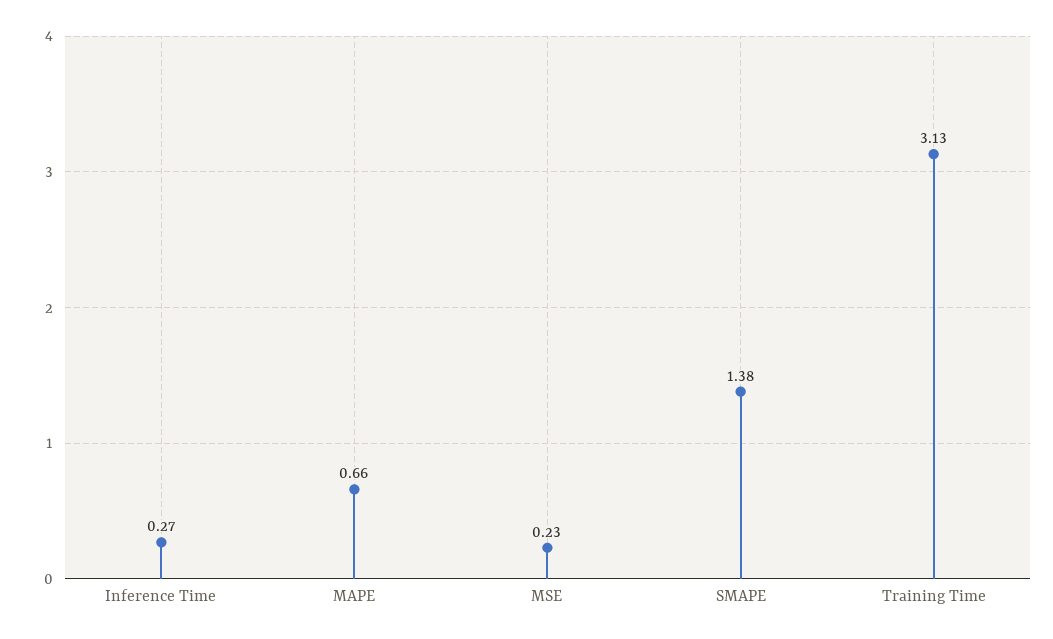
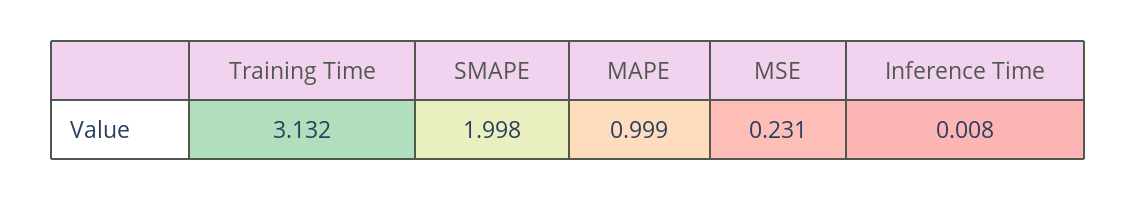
  {
-   "Inference Time": 0.27,
+   "Inference Time": 0.008,
-   "MAPE": 0.66,
+   "MAPE": 0.999,
    "MSE": 0.231,
-   "SMAPE": 1.38,
+   "SMAPE": 1.998,
    "Training Time": 3.132
  }

